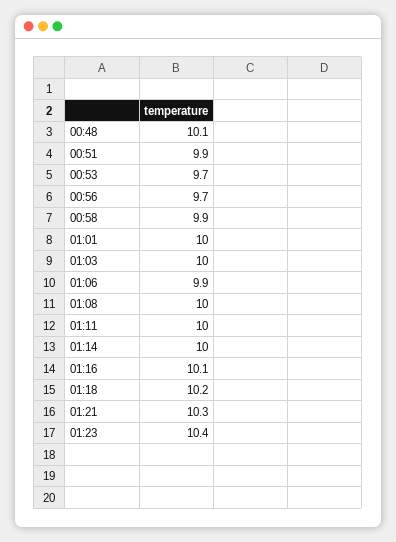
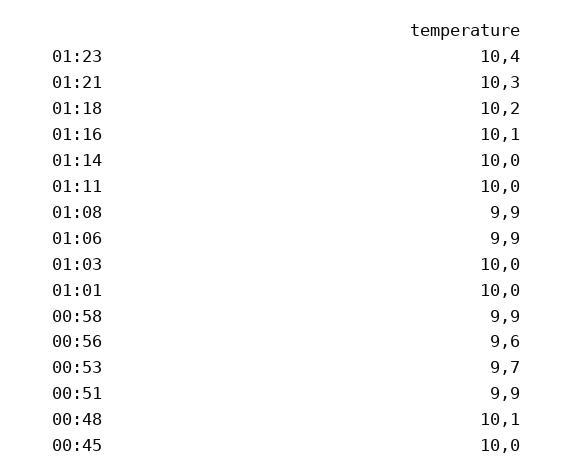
  {
    "00:48": 10.1,
    "00:51": 9.9,
    "00:53": 9.7,
-   "00:56": 9.7,
+   "00:56": 9.6,
    "00:58": 9.9,
    "01:01": 10,
    "01:03": 10,
    "01:06": 9.9,
-   "01:08": 10,
+   "01:08": 9.9,
    "01:11": 10,
    "01:14": 10,
    "01:16": 10.1,
    "01:18": 10.2,
    "01:21": 10.3,
-   "01:23": 10.4
+   "01:23": 10.4,
+   "00:45": 10
  }

